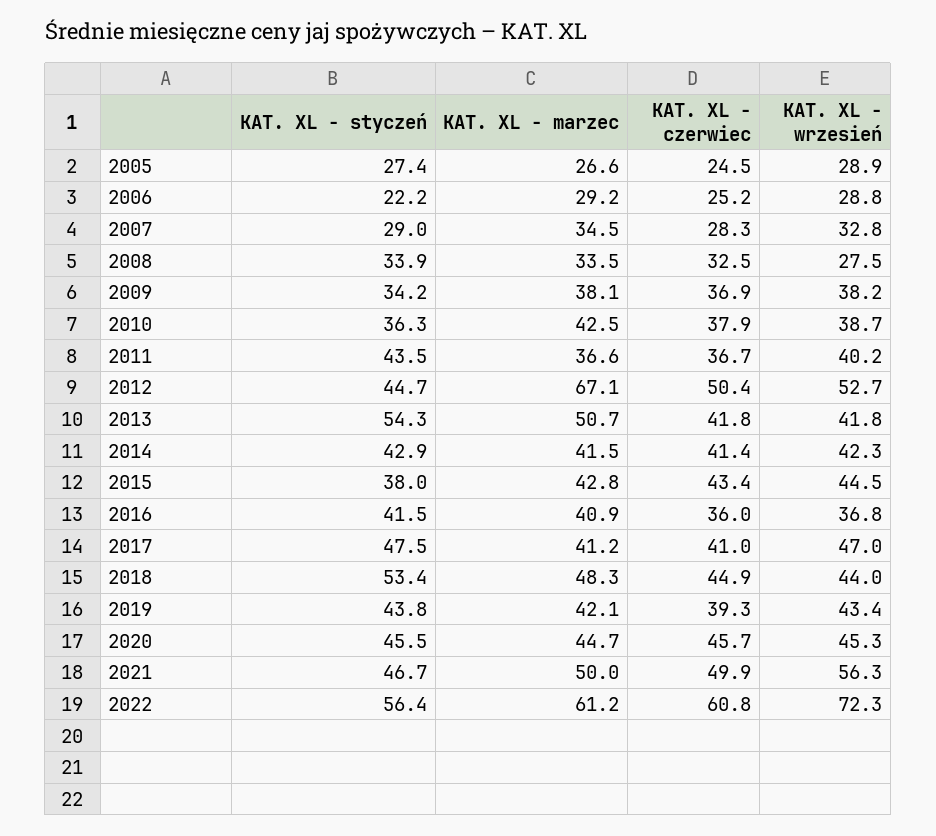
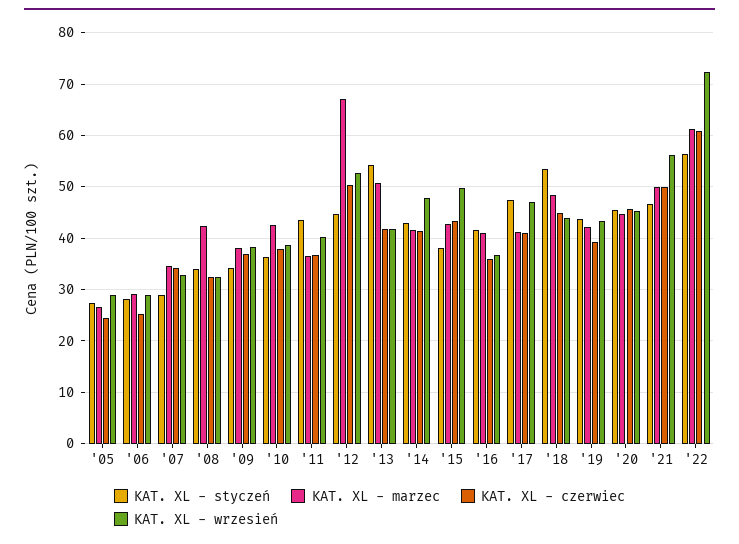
  {
    "KAT. XL - styczeń": {
      "2005": 27.4,
-     "2006": 22.2,
+     "2006": 28,
      "2007": 29,
      "2008": 33.9,
      "2009": 34.2,
      "2010": 36.3,
      "2011": 43.5,
      "2012": 44.7,
      "2013": 54.3,
      "2014": 42.9,
      "2015": 38,
      "2016": 41.5,
      "2017": 47.5,
      "2018": 53.4,
      "2019": 43.8,
      "2020": 45.5,
      "2021": 46.7,
      "2022": 56.4
    },
    "KAT. XL - marzec": {
      "2005": 26.6,
      "2006": 29.2,
      "2007": 34.5,
-     "2008": 33.5,
+     "2008": 42,
      "2009": 38.1,
      "2010": 42.5,
      "2011": 36.6,
      "2012": 67.1,
      "2013": 50.7,
      "2014": 41.5,
      "2015": 42.8,
      "2016": 40.9,
      "2017": 41.2,
      "2018": 48.3,
      "2019": 42.1,
      "2020": 44.7,
      "2021": 50,
      "2022": 61.2
    },
    "KAT. XL - czerwiec": {
      "2005": 24.5,
      "2006": 25.2,
-     "2007": 28.3,
+     "2007": 34,
      "2008": 32.5,
      "2009": 36.9,
      "2010": 37.9,
      "2011": 36.7,
      "2012": 50.4,
      "2013": 41.8,
      "2014": 41.4,
      "2015": 43.4,
      "2016": 36,
      "2017": 41,
      "2018": 44.9,
      "2019": 39.3,
      "2020": 45.7,
      "2021": 49.9,
      "2022": 60.8
    },
    "KAT. XL - wrzesień": {
      "2005": 28.9,
      "2006": 28.8,
      "2007": 32.8,
-     "2008": 27.5,
+     "2008": 32,
      "2009": 38.2,
      "2010": 38.7,
      "2011": 40.2,
      "2012": 52.7,
      "2013": 41.8,
-     "2014": 42.3,
+     "2014": 48,
-     "2015": 44.5,
+     "2015": 50,
      "2016": 36.8,
      "2017": 47,
      "2018": 44,
      "2019": 43.4,
      "2020": 45.3,
      "2021": 56.3,
      "2022": 72.3
    }
  }

